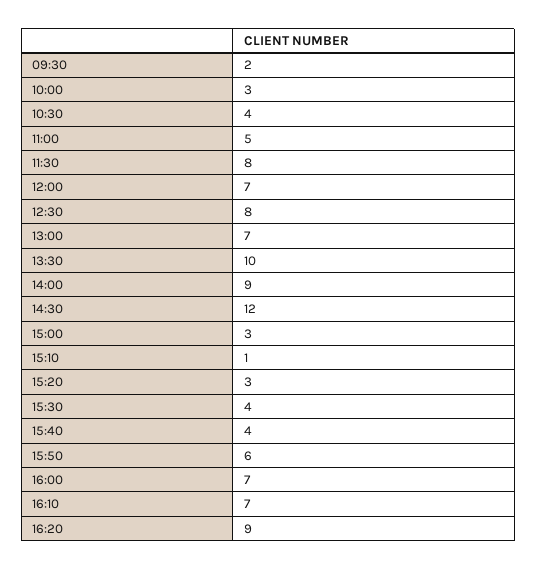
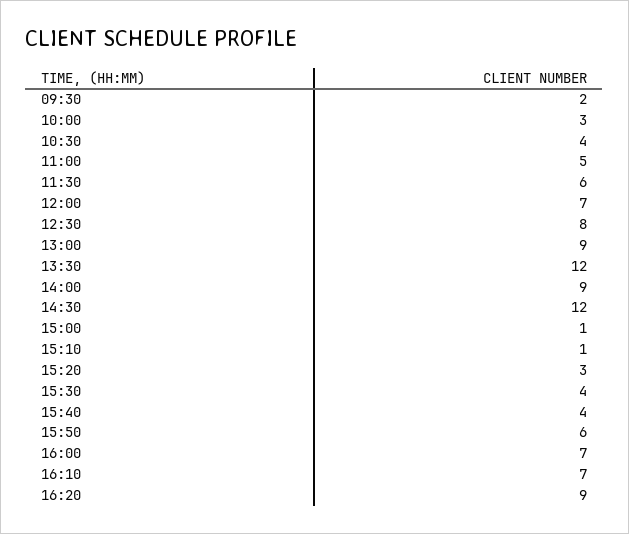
  {
    "09:30": 2,
    "10:00": 3,
    "10:30": 4,
    "11:00": 5,
-   "11:30": 8,
+   "11:30": 6,
    "12:00": 7,
    "12:30": 8,
-   "13:00": 7,
+   "13:00": 9,
-   "13:30": 10,
+   "13:30": 12,
    "14:00": 9,
    "14:30": 12,
-   "15:00": 3,
+   "15:00": 1,
    "15:10": 1,
    "15:20": 3,
    "15:30": 4,
    "15:40": 4,
    "15:50": 6,
    "16:00": 7,
    "16:10": 7,
    "16:20": 9
  }

